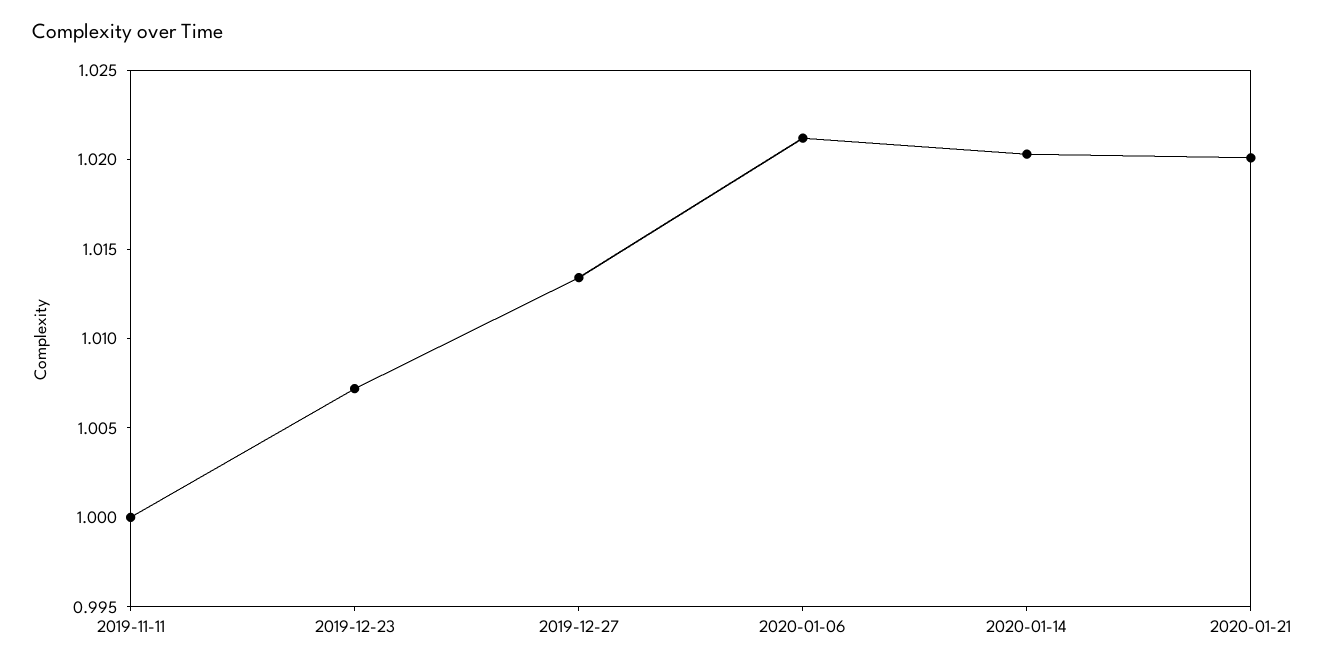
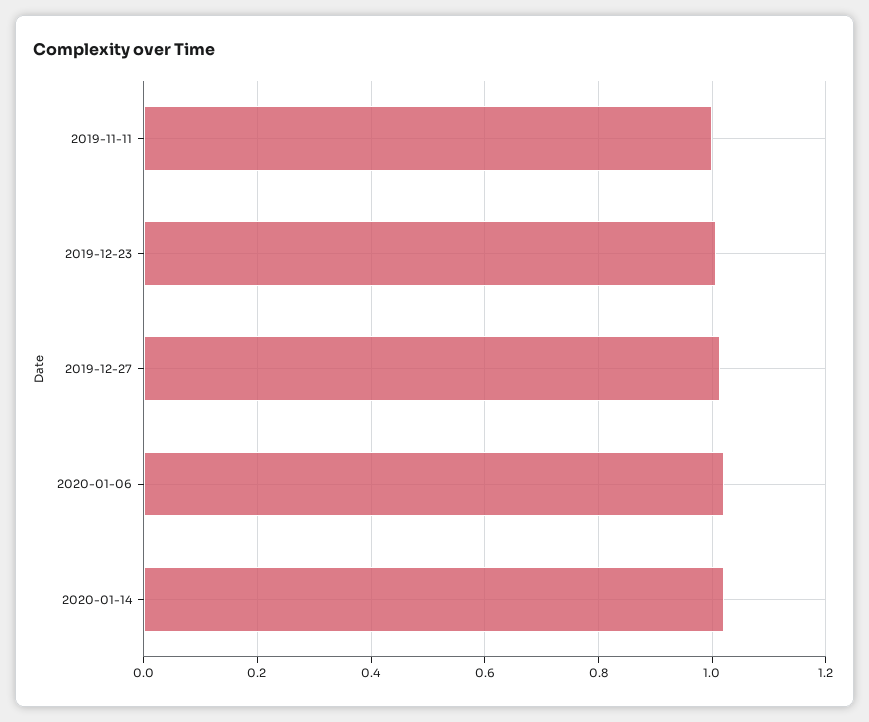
  {
    "2019-11-11": 1,
    "2019-12-23": 1.007,
    "2019-12-27": 1.013,
    "2020-01-06": 1.021,
-   "2020-01-14": 1.02,
+   "2020-01-14": 1.02
-   "2020-01-21": 1.02
  }

